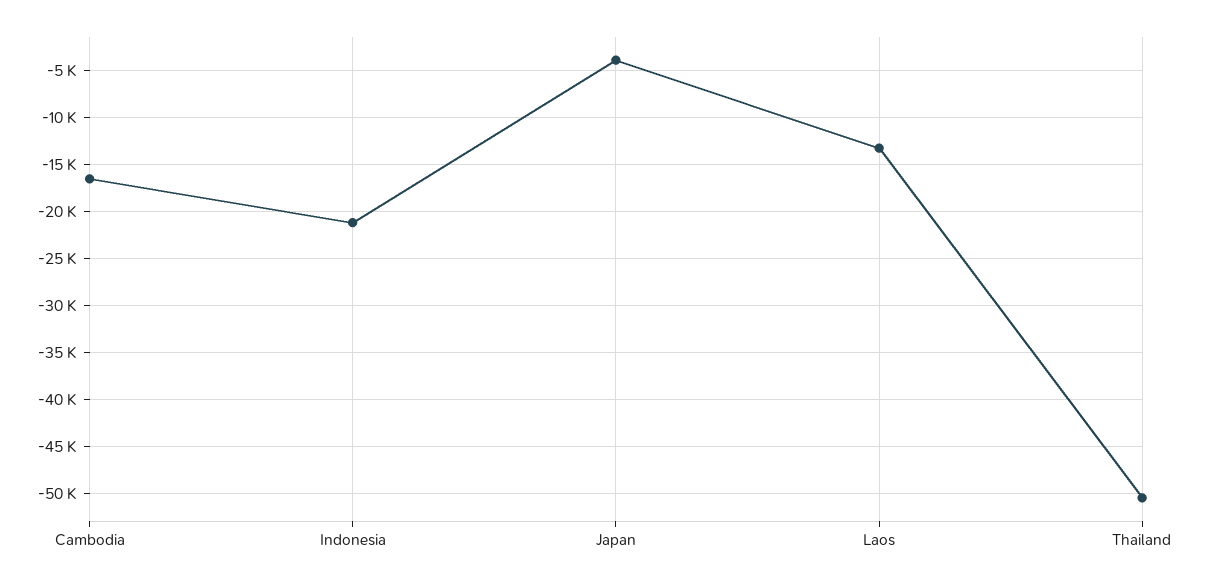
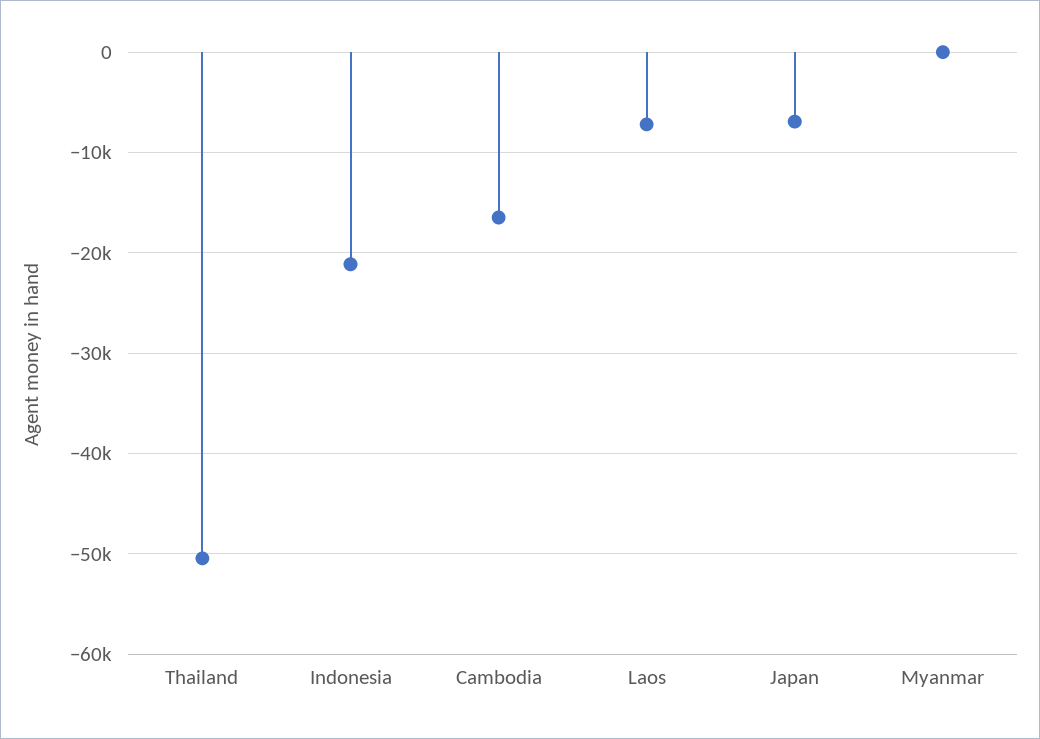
  {
    "Cambodia": -16000,
    "Indonesia": -21000,
-   "Japan": -4000,
+   "Japan": -7000,
-   "Laos": -13000,
+   "Laos": -7000,
-   "Thailand": -50000
+   "Thailand": -50000,
+   "Myanmar": 0
  }

